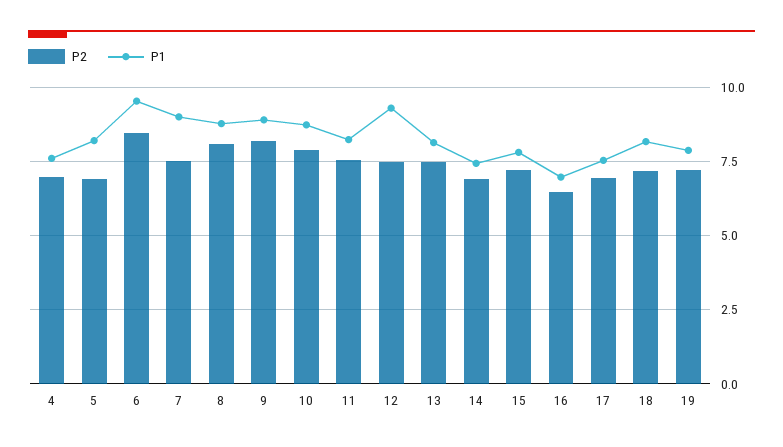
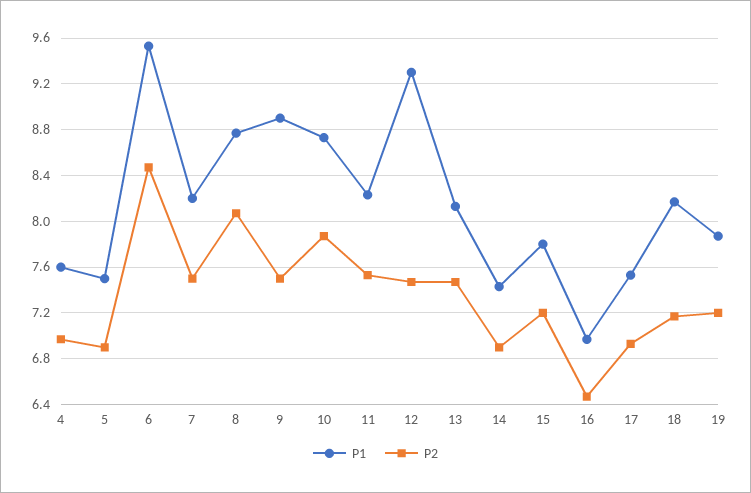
  {
    "P2": {
      "4": 7,
      "5": 6.9,
      "6": 8.5,
      "7": 7.5,
      "8": 8.1,
-     "9": 8.25,
+     "9": 7.5,
      "10": 7.9,
      "11": 7.5,
      "12": 7.5,
      "13": 7.5,
      "14": 6.9,
      "15": 7.2,
      "16": 6.5,
      "17": 6.9,
      "18": 7.2,
      "19": 7.2
    },
    "P1": {
      "4": 7.6,
-     "5": 8.25,
+     "5": 7.5,
      "6": 9.5,
-     "7": 9,
+     "7": 8.2,
      "8": 8.8,
      "9": 8.9,
      "10": 8.7,
      "11": 8.2,
      "12": 9.3,
      "13": 8.1,
      "14": 7.4,
      "15": 7.8,
      "16": 7,
      "17": 7.5,
      "18": 8.2,
      "19": 7.9
    }
  }

